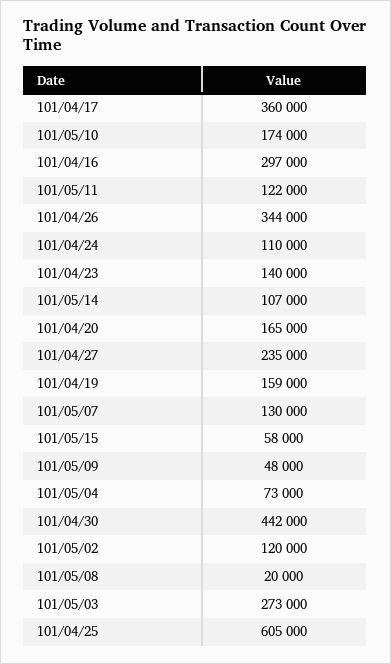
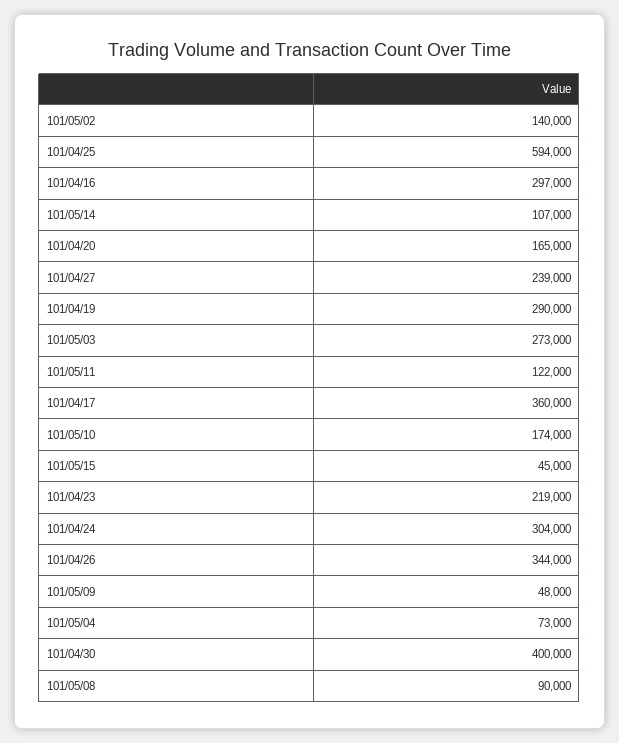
  {
    "101/04/17": 360000,
    "101/05/10": 174000,
    "101/04/16": 297000,
    "101/05/11": 122000,
    "101/04/26": 344000,
-   "101/04/24": 110000,
+   "101/04/24": 304000,
-   "101/04/23": 140000,
+   "101/04/23": 219000,
    "101/05/14": 107000,
    "101/04/20": 165000,
-   "101/04/27": 235000,
+   "101/04/27": 239000,
-   "101/04/19": 159000,
+   "101/04/19": 290000,
-   "101/05/07": 130000,
-   "101/05/15": 58000,
+   "101/05/15": 45000,
    "101/05/09": 48000,
    "101/05/04": 73000,
-   "101/04/30": 442000,
+   "101/04/30": 400000,
-   "101/05/02": 120000,
+   "101/05/02": 140000,
-   "101/05/08": 20000,
+   "101/05/08": 90000,
    "101/05/03": 273000,
-   "101/04/25": 605000
+   "101/04/25": 594000
  }

